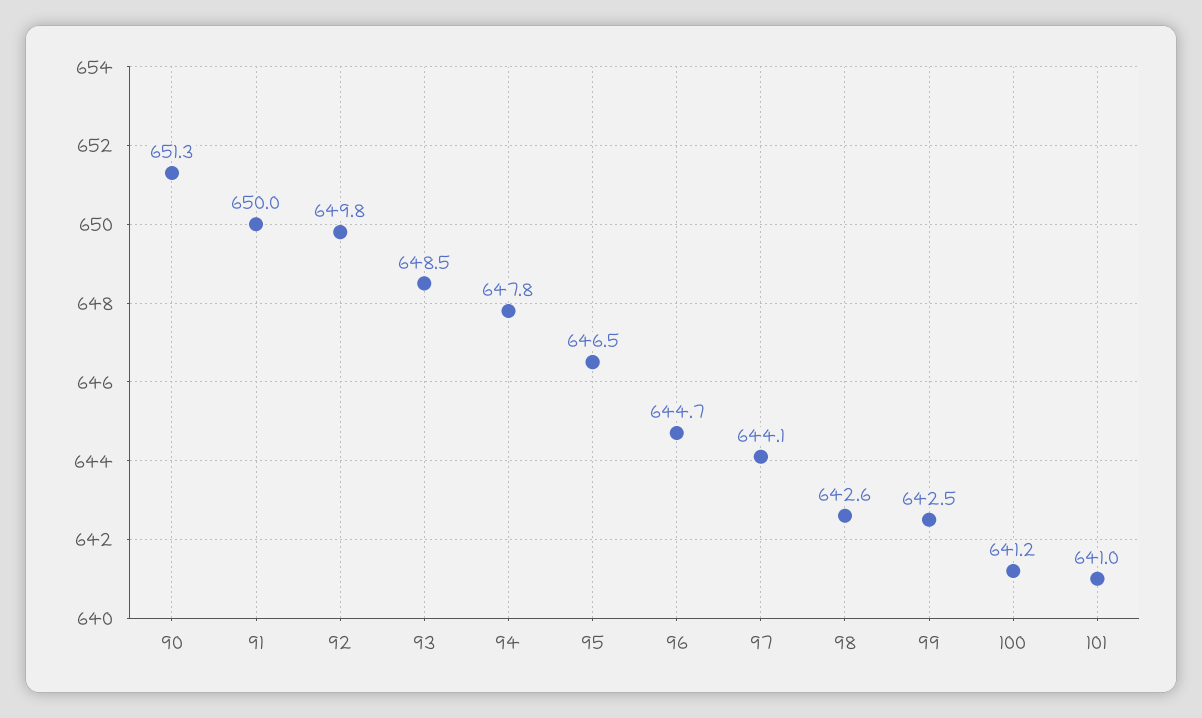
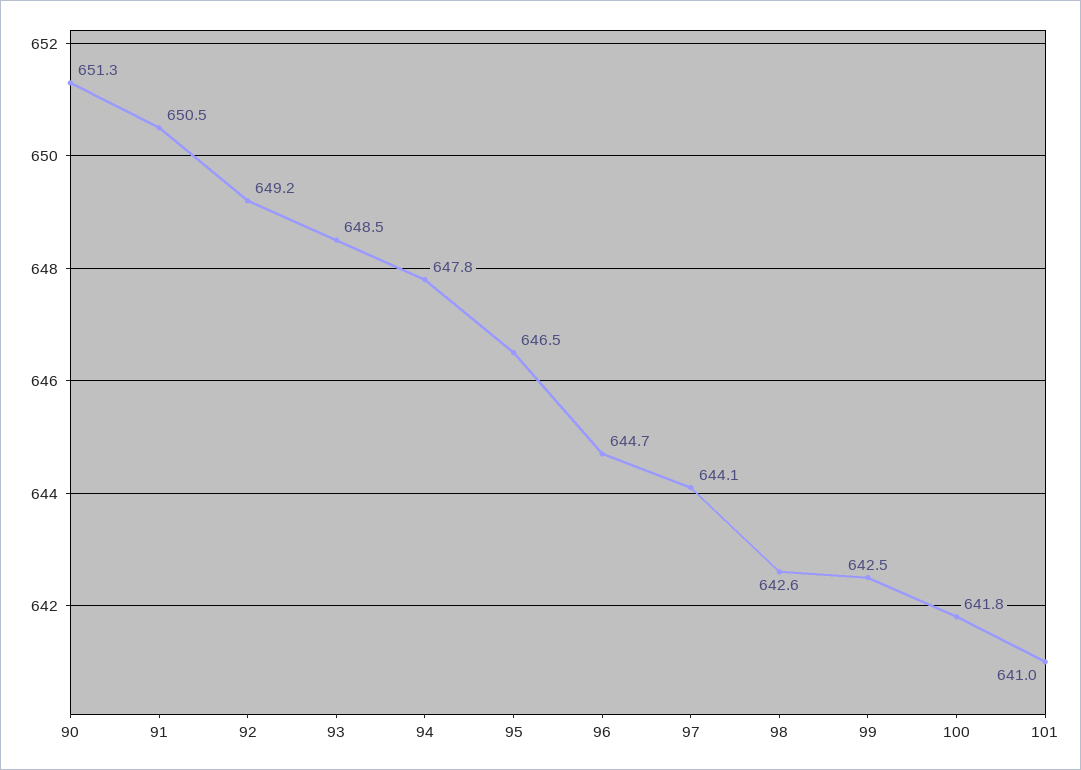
  {
    "90": 651.3,
-   "91": 650,
+   "91": 650.5,
-   "92": 649.8,
+   "92": 649.2,
    "93": 648.5,
    "94": 647.8,
    "95": 646.5,
    "96": 644.7,
    "97": 644.1,
    "98": 642.6,
    "99": 642.5,
-   "100": 641.2,
+   "100": 641.8,
    "101": 641
  }

